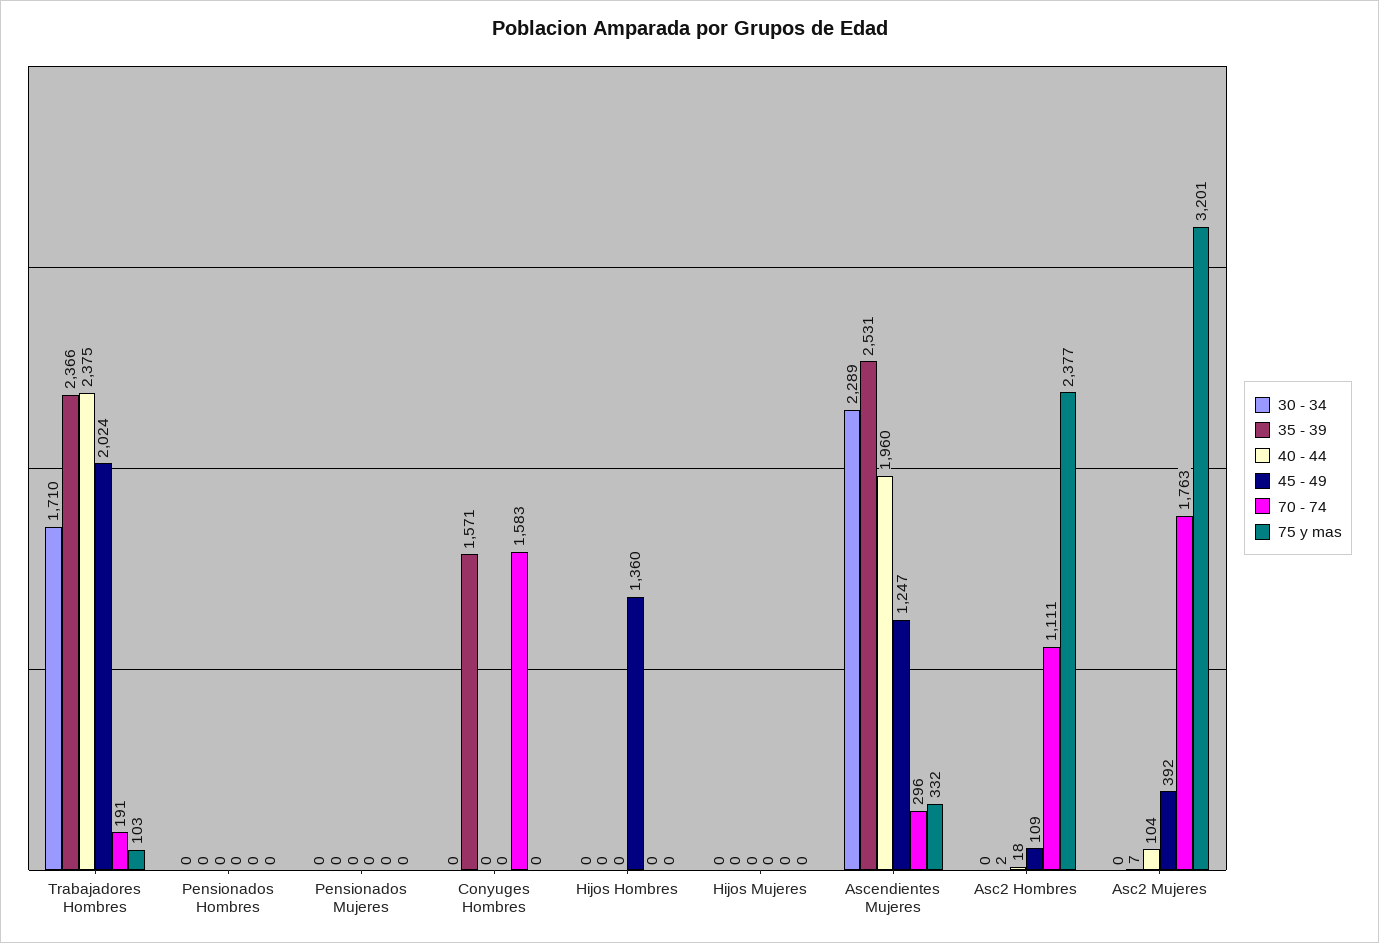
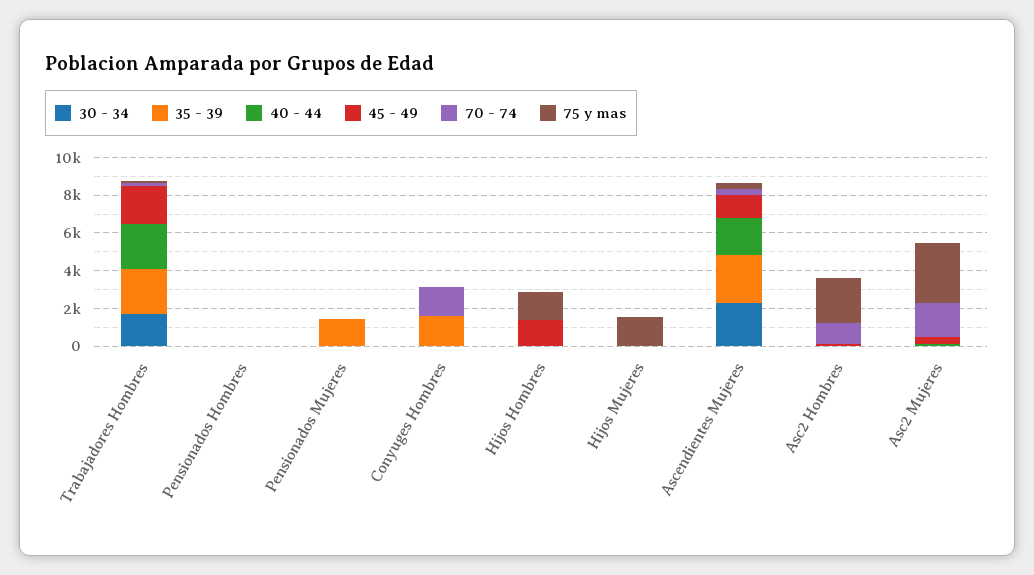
  {
    "30 - 34": {
      "Trabajadores Hombres": 1710,
      "Pensionados Hombres": 0,
      "Pensionados Mujeres": 0,
      "Conyuges Hombres": 0,
      "Hijos Hombres": 0,
      "Hijos Mujeres": 0,
      "Ascendientes Mujeres": 2289,
      "Asc2 Hombres": 0,
      "Asc2 Mujeres": 0
    },
    "35 - 39": {
      "Trabajadores Hombres": 2366,
      "Pensionados Hombres": 0,
-     "Pensionados Mujeres": 0,
+     "Pensionados Mujeres": 1500,
      "Conyuges Hombres": 1571,
      "Hijos Hombres": 0,
      "Hijos Mujeres": 0,
      "Ascendientes Mujeres": 2531,
      "Asc2 Hombres": 2,
      "Asc2 Mujeres": 7
    },
    "40 - 44": {
      "Trabajadores Hombres": 2375,
      "Pensionados Hombres": 0,
      "Pensionados Mujeres": 0,
      "Conyuges Hombres": 0,
      "Hijos Hombres": 0,
      "Hijos Mujeres": 0,
      "Ascendientes Mujeres": 1960,
      "Asc2 Hombres": 18,
      "Asc2 Mujeres": 104
    },
    "45 - 49": {
      "Trabajadores Hombres": 2024,
      "Pensionados Hombres": 0,
      "Pensionados Mujeres": 0,
      "Conyuges Hombres": 0,
      "Hijos Hombres": 1360,
      "Hijos Mujeres": 0,
      "Ascendientes Mujeres": 1247,
      "Asc2 Hombres": 109,
      "Asc2 Mujeres": 392
    },
    "70 - 74": {
      "Trabajadores Hombres": 191,
      "Pensionados Hombres": 0,
      "Pensionados Mujeres": 0,
      "Conyuges Hombres": 1583,
      "Hijos Hombres": 0,
      "Hijos Mujeres": 0,
      "Ascendientes Mujeres": 296,
      "Asc2 Hombres": 1111,
      "Asc2 Mujeres": 1763
    },
    "75 y mas": {
      "Trabajadores Hombres": 103,
      "Pensionados Hombres": 0,
      "Pensionados Mujeres": 0,
      "Conyuges Hombres": 0,
-     "Hijos Hombres": 0,
+     "Hijos Hombres": 1500,
-     "Hijos Mujeres": 0,
+     "Hijos Mujeres": 1500,
      "Ascendientes Mujeres": 332,
      "Asc2 Hombres": 2377,
      "Asc2 Mujeres": 3201
    }
  }

